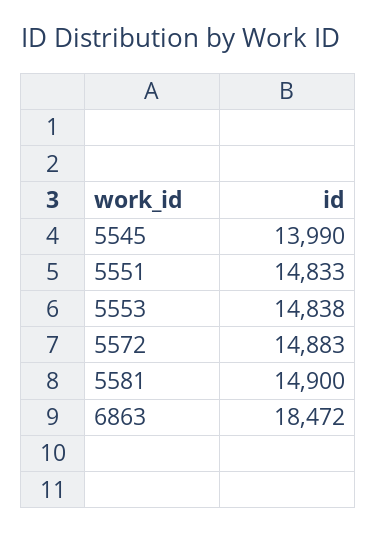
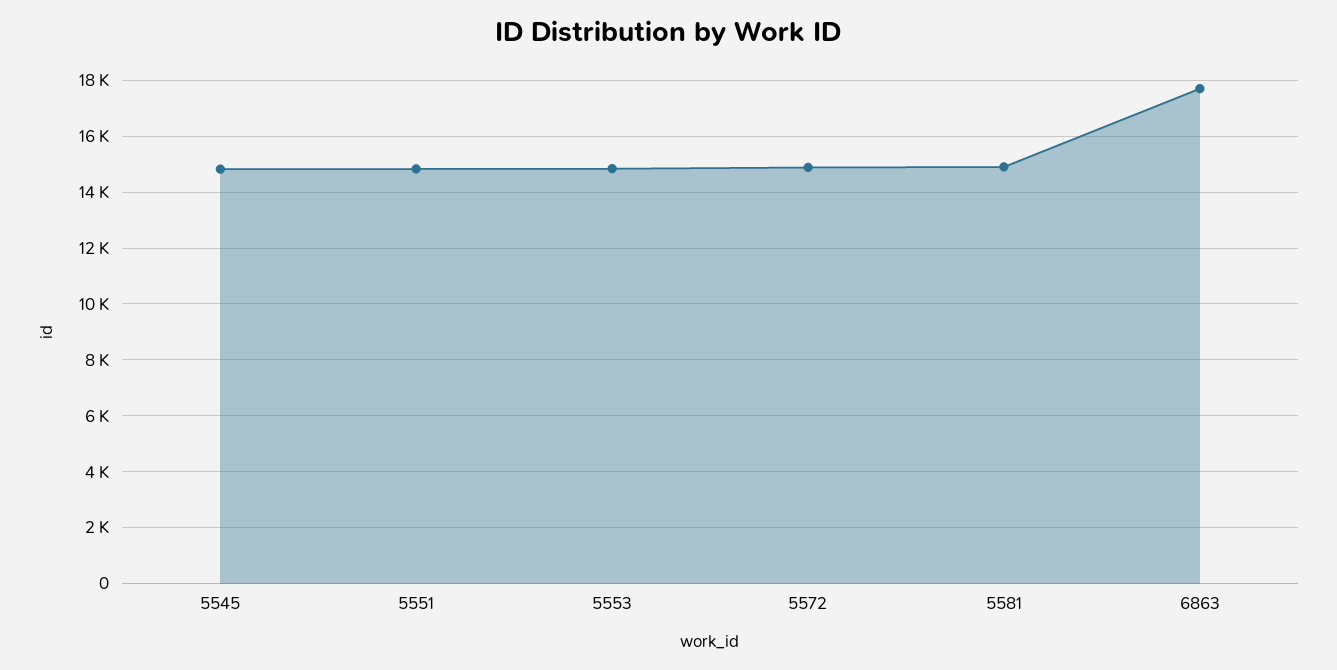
  {
-   "5545": 13990,
+   "5545": 14750,
    "5551": 14833,
    "5553": 14838,
    "5572": 14883,
    "5581": 14900,
-   "6863": 18472
+   "6863": 17750
  }

